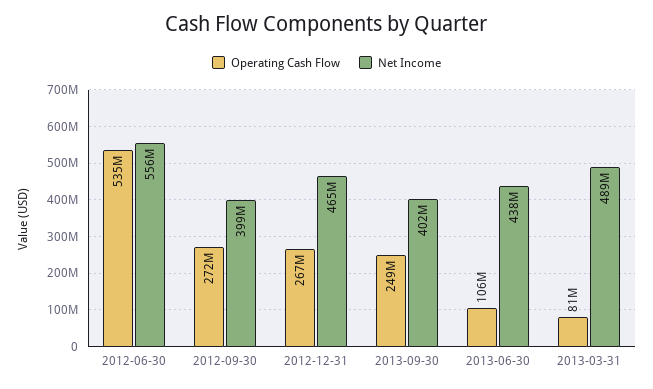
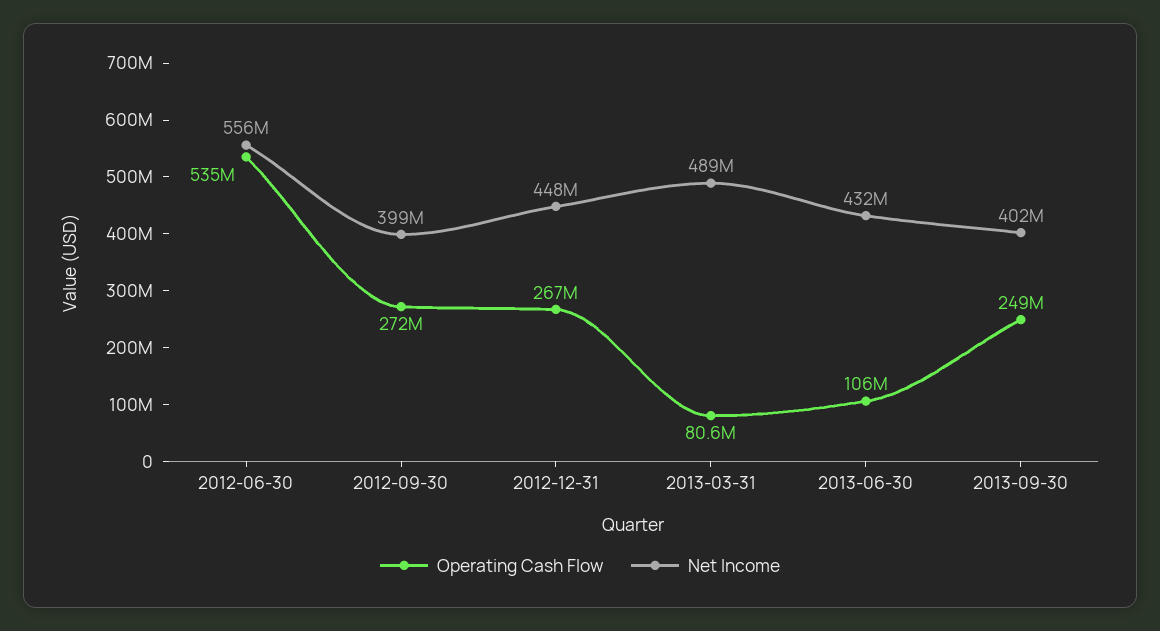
  {
    "Operating Cash Flow": {
      "2012-06-30": 535000000,
      "2012-09-30": 272000000,
      "2012-12-31": 267000000,
      "2013-09-30": 249000000,
      "2013-06-30": 106000000,
      "2013-03-31": 80600000
    },
    "Net Income": {
      "2012-06-30": 556000000,
      "2012-09-30": 399000000,
-     "2012-12-31": 465000000,
+     "2012-12-31": 448000000,
      "2013-09-30": 402000000,
-     "2013-06-30": 438000000,
+     "2013-06-30": 432000000,
      "2013-03-31": 489000000
    }
  }

